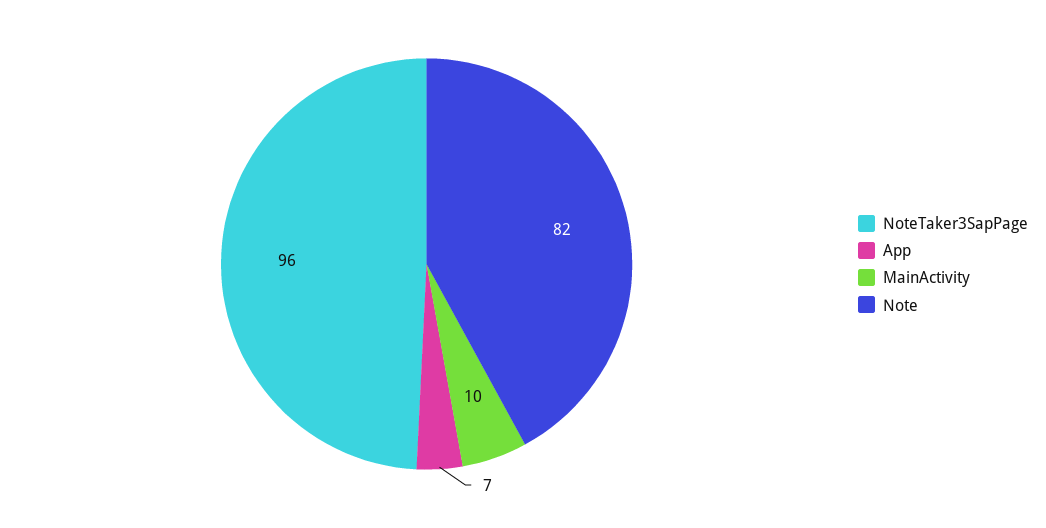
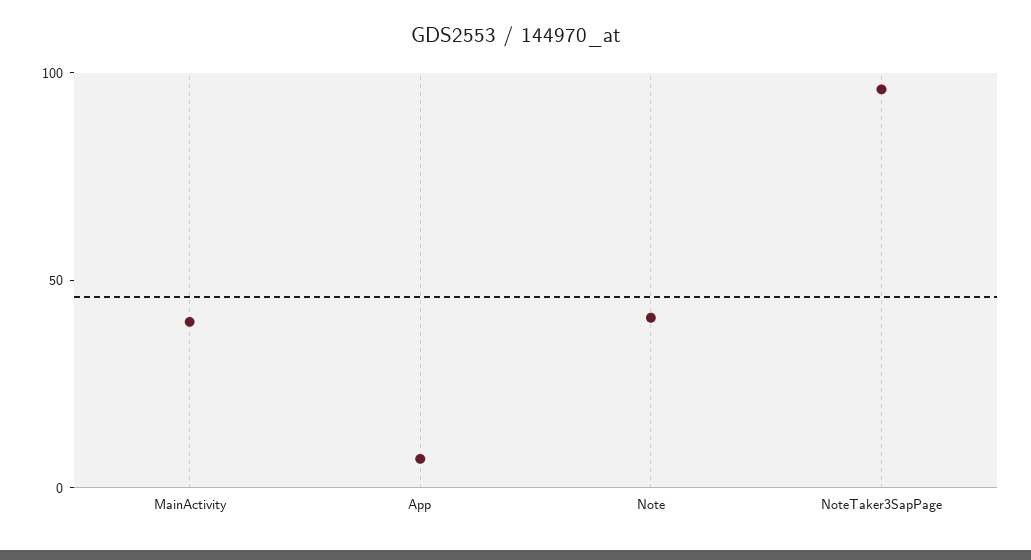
  {
    "NoteTaker3SapPage": 96,
    "App": 7,
-   "MainActivity": 10,
+   "MainActivity": 40,
-   "Note": 82
+   "Note": 40
  }

